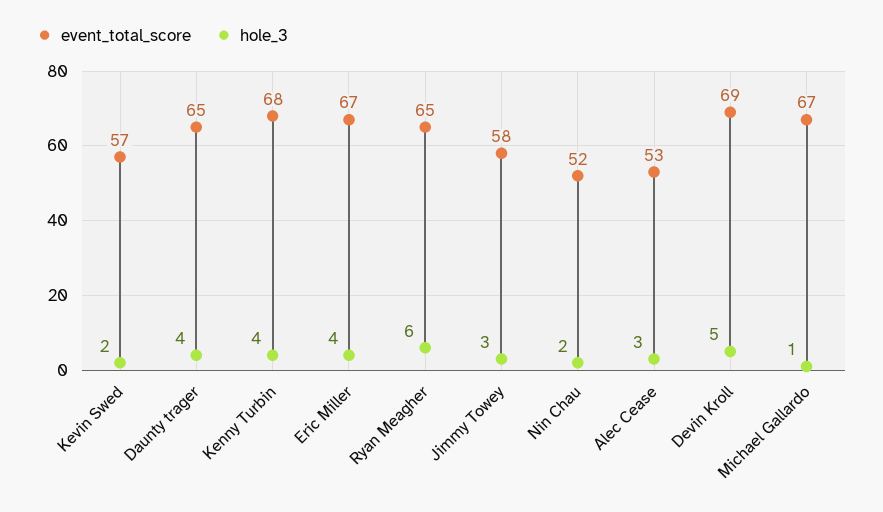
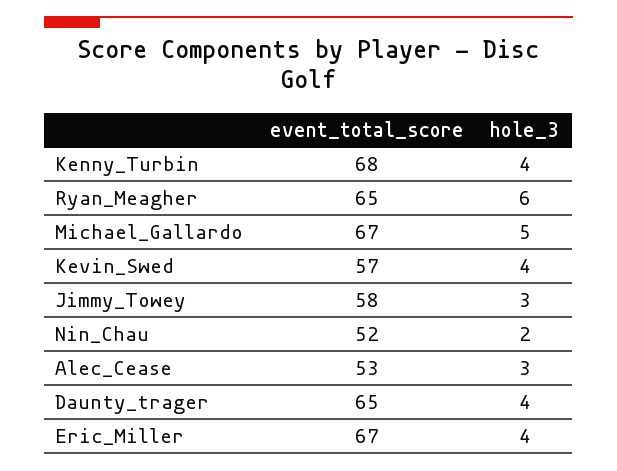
  {
    "event_total_score": {
      "Kevin Swed": 57,
      "Daunty trager": 65,
      "Kenny Turbin": 68,
      "Eric Miller": 67,
      "Ryan Meagher": 65,
      "Jimmy Towey": 58,
      "Nin Chau": 52,
      "Alec Cease": 53,
-     "Devin Kroll": 69,
      "Michael Gallardo": 67
    },
    "hole_3": {
-     "Kevin Swed": 2,
+     "Kevin Swed": 4,
      "Daunty trager": 4,
      "Kenny Turbin": 4,
      "Eric Miller": 4,
      "Ryan Meagher": 6,
      "Jimmy Towey": 3,
      "Nin Chau": 2,
      "Alec Cease": 3,
-     "Devin Kroll": 5,
-     "Michael Gallardo": 1
+     "Michael Gallardo": 5
    }
  }

